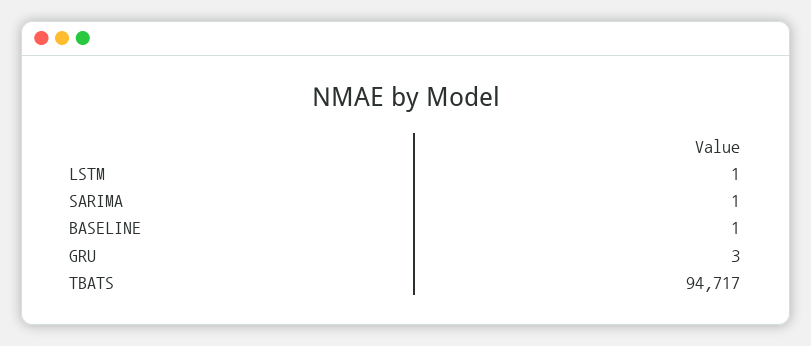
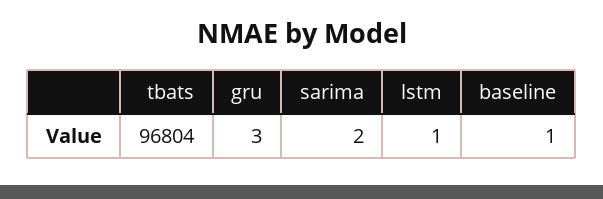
  {
    "LSTM": 1,
-   "SARIMA": 1,
+   "SARIMA": 2,
    "BASELINE": 1,
    "GRU": 3,
-   "TBATS": 94717
+   "TBATS": 96804
  }

